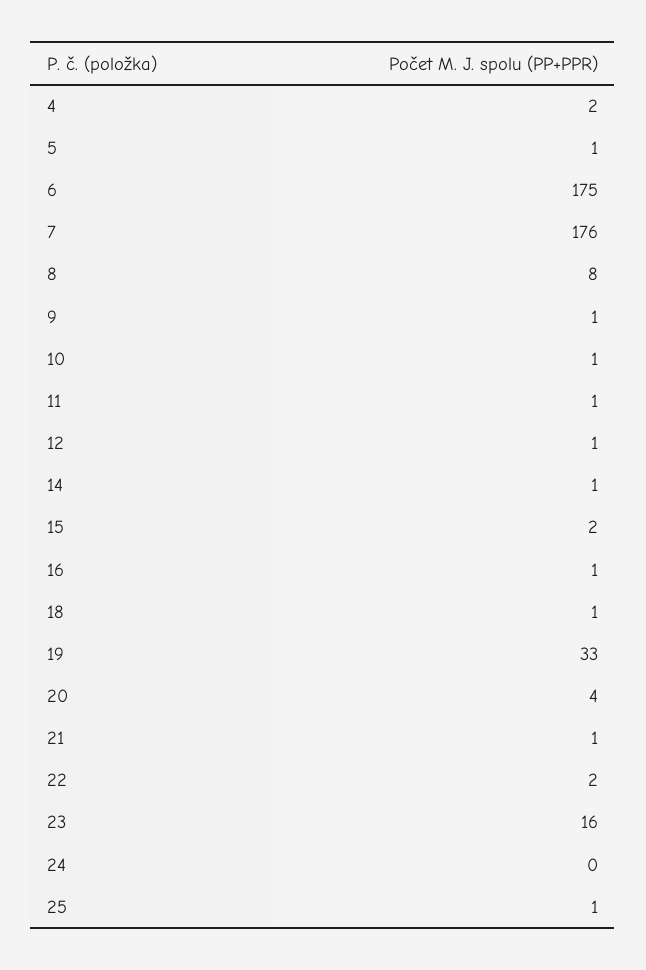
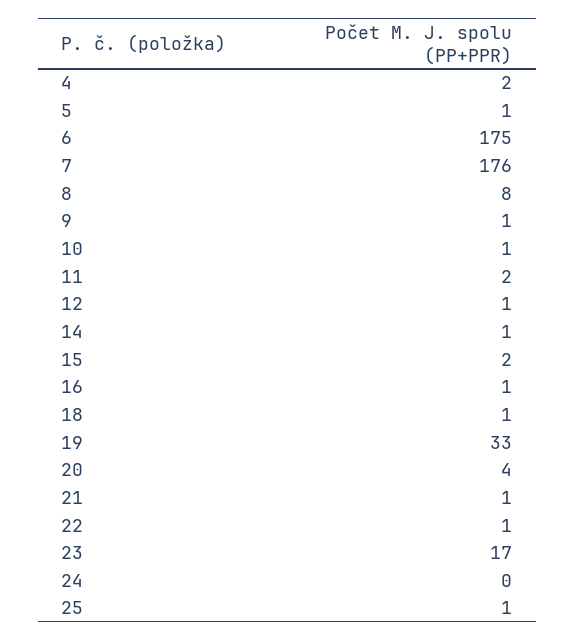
  {
    "4": 2,
    "5": 1,
    "6": 175,
    "7": 176,
    "8": 8,
    "9": 1,
    "10": 1,
-   "11": 1,
+   "11": 2,
    "12": 1,
    "14": 1,
    "15": 2,
    "16": 1,
    "18": 1,
    "19": 33,
    "20": 4,
    "21": 1,
-   "22": 2,
+   "22": 1,
-   "23": 16,
+   "23": 17,
    "24": 0,
    "25": 1
  }

